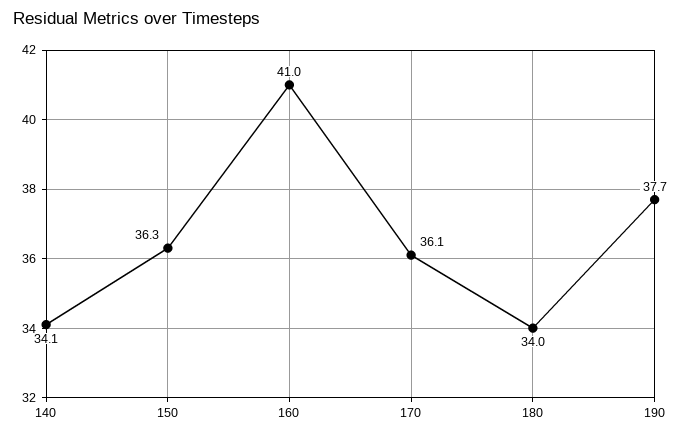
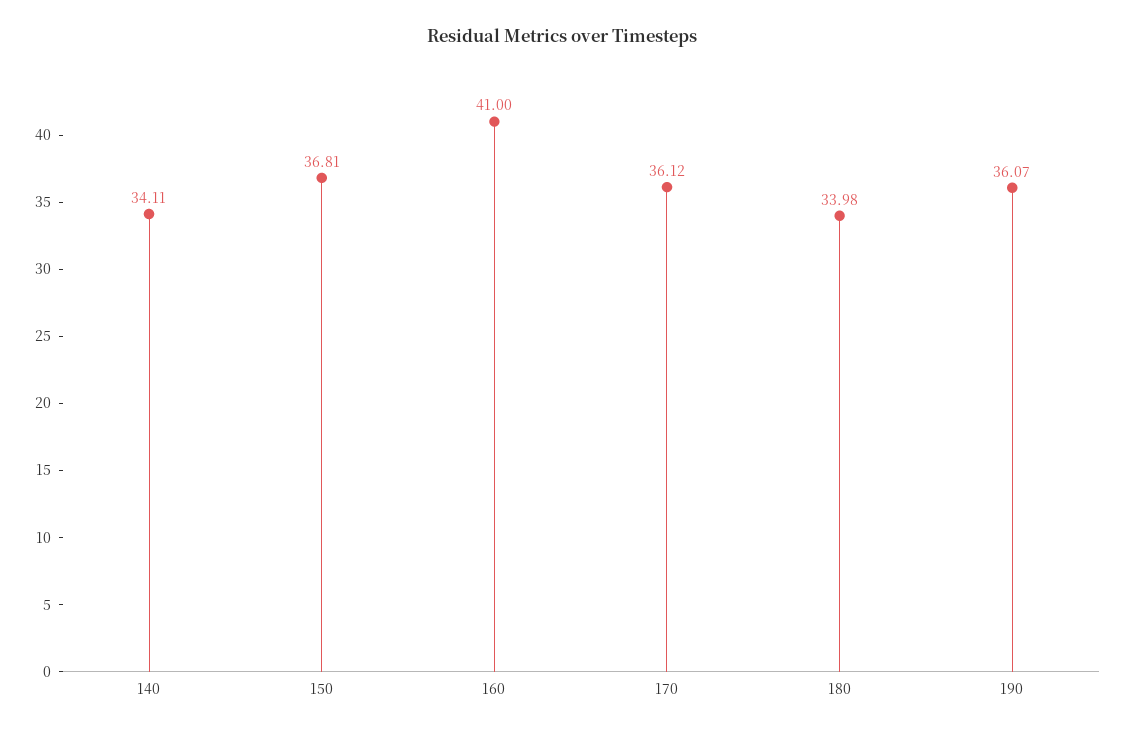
  {
    "140": 34.11,
-   "150": 36.3,
+   "150": 36.81,
    "160": 41,
    "170": 36.12,
    "180": 33.98,
-   "190": 37.7
+   "190": 36.07
  }

